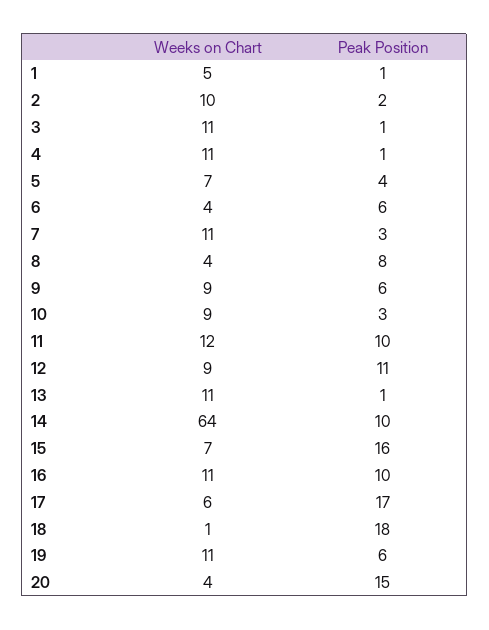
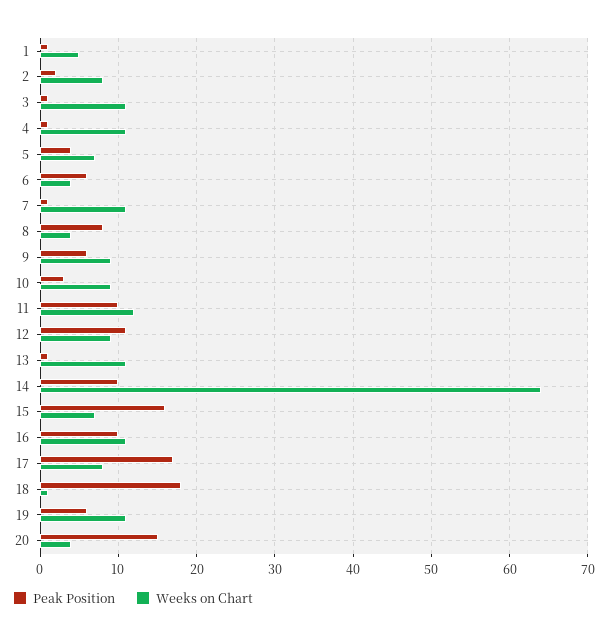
  {
    "Weeks on Chart": {
      "1": 5,
-     "2": 10,
+     "2": 8,
      "3": 11,
      "4": 11,
      "5": 7,
      "6": 4,
      "7": 11,
      "8": 4,
      "9": 9,
      "10": 9,
      "11": 12,
      "12": 9,
      "13": 11,
      "14": 64,
      "15": 7,
      "16": 11,
-     "17": 6,
+     "17": 8,
      "18": 1,
      "19": 11,
      "20": 4
    },
    "Peak Position": {
      "1": 1,
      "2": 2,
      "3": 1,
      "4": 1,
      "5": 4,
      "6": 6,
-     "7": 3,
+     "7": 1,
      "8": 8,
      "9": 6,
      "10": 3,
      "11": 10,
      "12": 11,
      "13": 1,
      "14": 10,
      "15": 16,
      "16": 10,
      "17": 17,
      "18": 18,
      "19": 6,
      "20": 15
    }
  }

